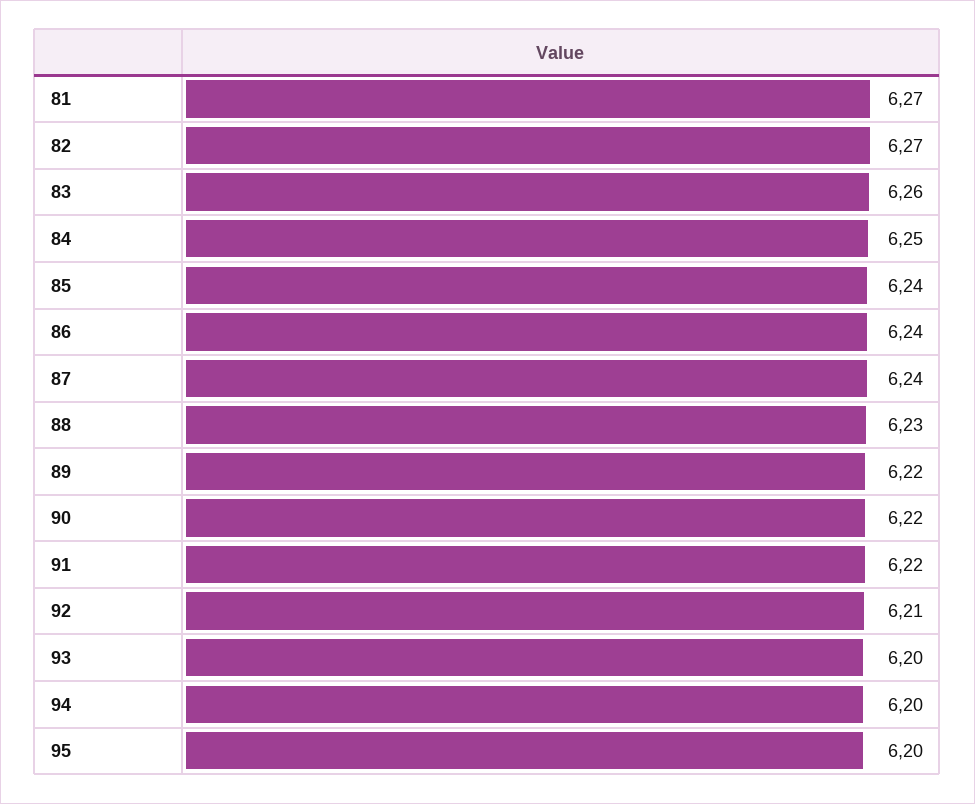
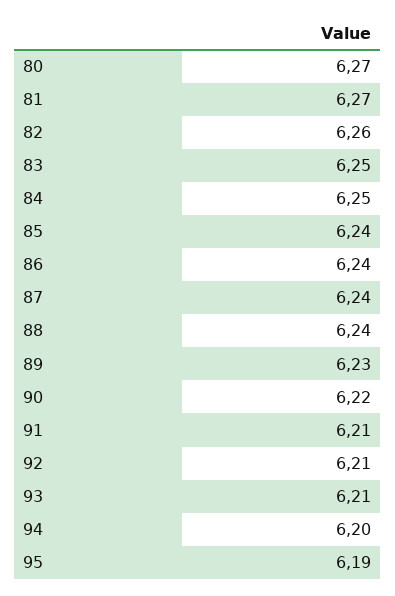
  {
    "81": 6.27,
-   "82": 6.27,
+   "82": 6.26,
-   "83": 6.26,
+   "83": 6.25,
    "84": 6.25,
    "85": 6.24,
    "86": 6.24,
    "87": 6.24,
-   "88": 6.23,
+   "88": 6.24,
-   "89": 6.22,
+   "89": 6.23,
    "90": 6.22,
-   "91": 6.22,
+   "91": 6.21,
    "92": 6.21,
-   "93": 6.2,
+   "93": 6.21,
    "94": 6.2,
-   "95": 6.2
+   "95": 6.19,
+   "80": 6.27
  }

